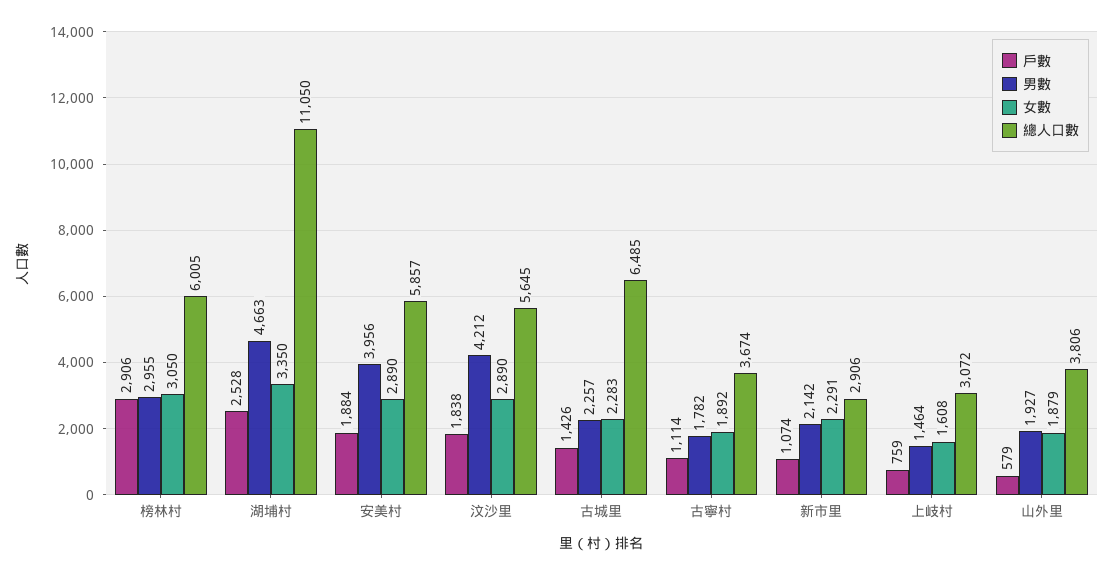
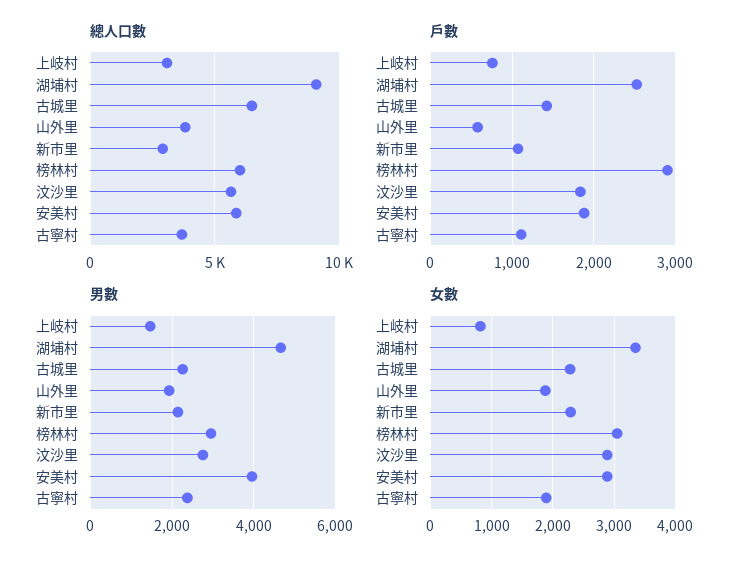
  {
    "戶數": {
      "榜林村": 2906,
      "湖埔村": 2528,
      "安美村": 1884,
      "汶沙里": 1838,
      "古城里": 1426,
      "古寧村": 1114,
      "新市里": 1074,
      "上岐村": 759,
      "山外里": 579
    },
    "男數": {
      "榜林村": 2955,
      "湖埔村": 4663,
      "安美村": 3956,
-     "汶沙里": 4212,
+     "汶沙里": 2800,
      "古城里": 2257,
-     "古寧村": 1782,
+     "古寧村": 2400,
      "新市里": 2142,
      "上岐村": 1464,
      "山外里": 1927
    },
    "女數": {
      "榜林村": 3050,
      "湖埔村": 3350,
      "安美村": 2890,
      "汶沙里": 2890,
      "古城里": 2283,
      "古寧村": 1892,
      "新市里": 2291,
-     "上岐村": 1608,
+     "上岐村": 800,
      "山外里": 1879
    },
    "總人口數": {
      "榜林村": 6005,
-     "湖埔村": 11050,
+     "湖埔村": 9000,
      "安美村": 5857,
      "汶沙里": 5645,
      "古城里": 6485,
      "古寧村": 3674,
      "新市里": 2906,
      "上岐村": 3072,
      "山外里": 3806
    }
  }

